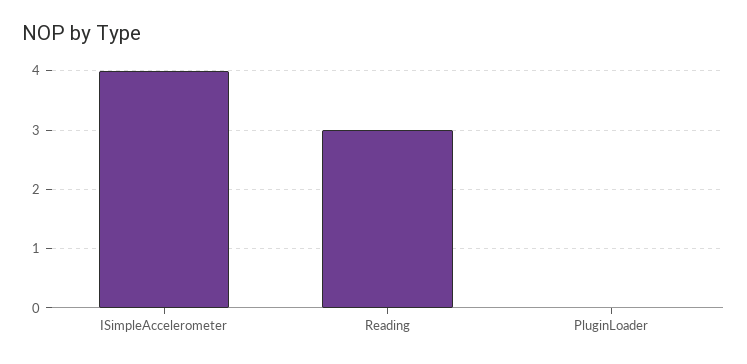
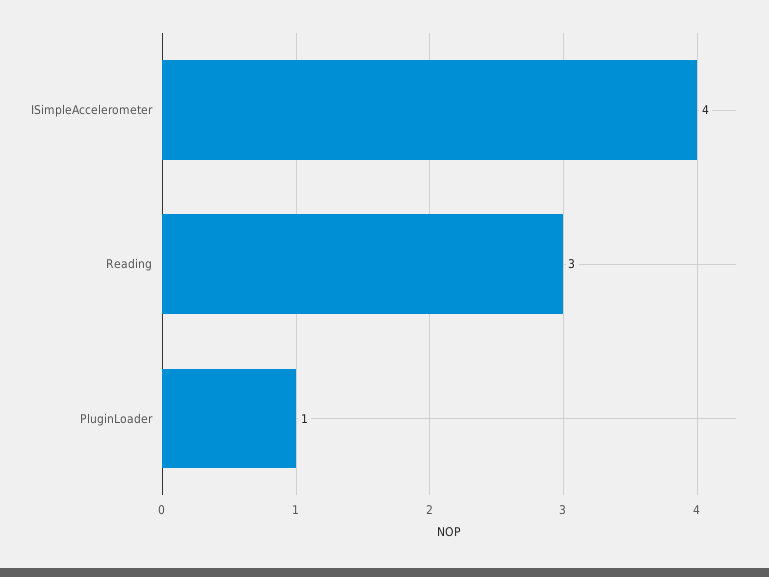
  {
    "ISimpleAccelerometer": 4,
    "Reading": 3,
-   "PluginLoader": 0
+   "PluginLoader": 1
  }

